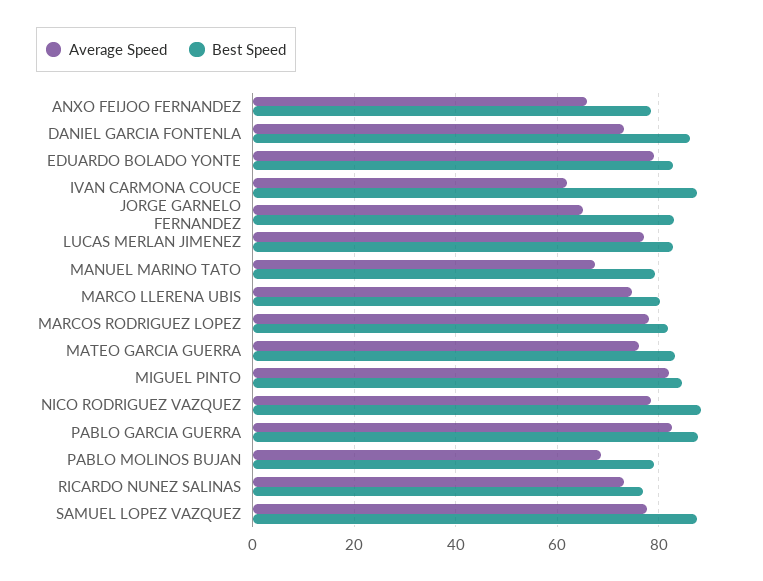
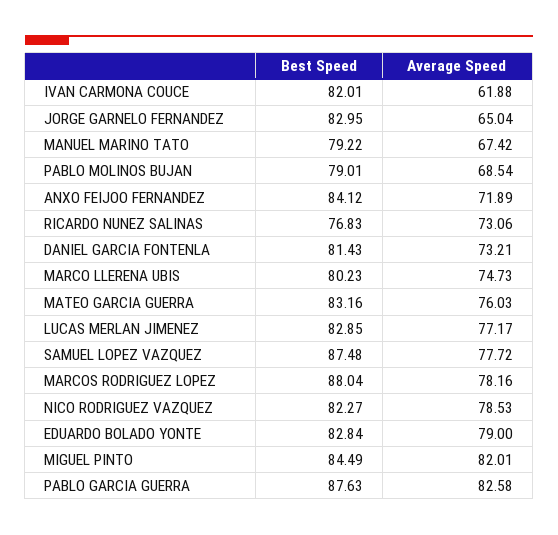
  {
    "Average Speed": {
-     "ANXO FEIJOO FERNANDEZ": 66,
+     "ANXO FEIJOO FERNANDEZ": 71.89,
      "DANIEL GARCIA FONTENLA": 73.21,
      "EDUARDO BOLADO YONTE": 79,
      "IVAN CARMONA COUCE": 61.88,
      "JORGE GARNELO FERNANDEZ": 65.04,
      "LUCAS MERLAN JIMENEZ": 77.17,
      "MANUEL MARINO TATO": 67.42,
      "MARCO LLERENA UBIS": 74.73,
      "MARCOS RODRIGUEZ LOPEZ": 78.16,
      "MATEO GARCIA GUERRA": 76.03,
      "MIGUEL PINTO": 82.01,
      "NICO RODRIGUEZ VAZQUEZ": 78.53,
      "PABLO GARCIA GUERRA": 82.58,
      "PABLO MOLINOS BUJAN": 68.54,
      "RICARDO NUNEZ SALINAS": 73.06,
      "SAMUEL LOPEZ VAZQUEZ": 77.72
    },
    "Best Speed": {
-     "ANXO FEIJOO FERNANDEZ": 78,
+     "ANXO FEIJOO FERNANDEZ": 84.12,
-     "DANIEL GARCIA FONTENLA": 86,
+     "DANIEL GARCIA FONTENLA": 81.43,
      "EDUARDO BOLADO YONTE": 82.84,
-     "IVAN CARMONA COUCE": 88,
+     "IVAN CARMONA COUCE": 82.01,
      "JORGE GARNELO FERNANDEZ": 82.95,
      "LUCAS MERLAN JIMENEZ": 82.85,
      "MANUEL MARINO TATO": 79.22,
      "MARCO LLERENA UBIS": 80.23,
-     "MARCOS RODRIGUEZ LOPEZ": 82,
+     "MARCOS RODRIGUEZ LOPEZ": 88.04,
      "MATEO GARCIA GUERRA": 83.16,
      "MIGUEL PINTO": 84.49,
-     "NICO RODRIGUEZ VAZQUEZ": 88,
+     "NICO RODRIGUEZ VAZQUEZ": 82.27,
      "PABLO GARCIA GUERRA": 87.63,
      "PABLO MOLINOS BUJAN": 79.01,
      "RICARDO NUNEZ SALINAS": 76.83,
      "SAMUEL LOPEZ VAZQUEZ": 87.48
    }
  }

